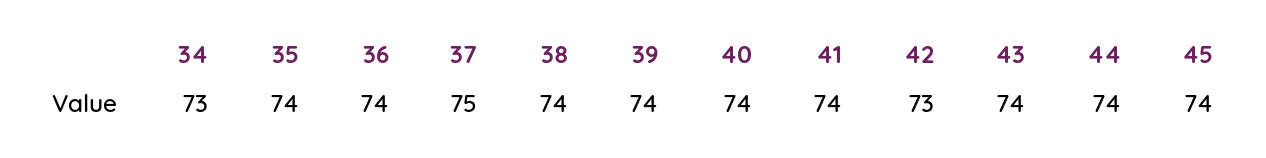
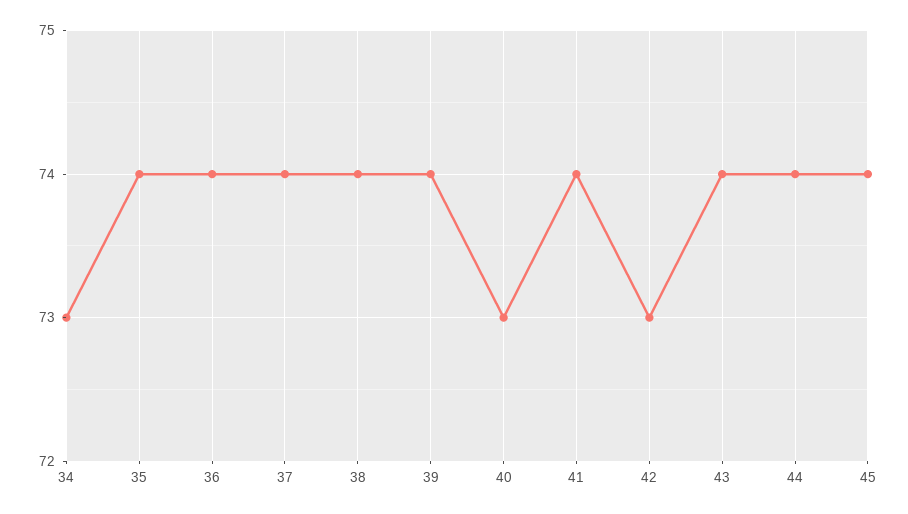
  {
    "34": 73,
    "35": 74,
    "36": 74,
-   "37": 75,
+   "37": 74,
    "38": 74,
    "39": 74,
-   "40": 74,
+   "40": 73,
    "41": 74,
    "42": 73,
    "43": 74,
    "44": 74,
    "45": 74
  }

